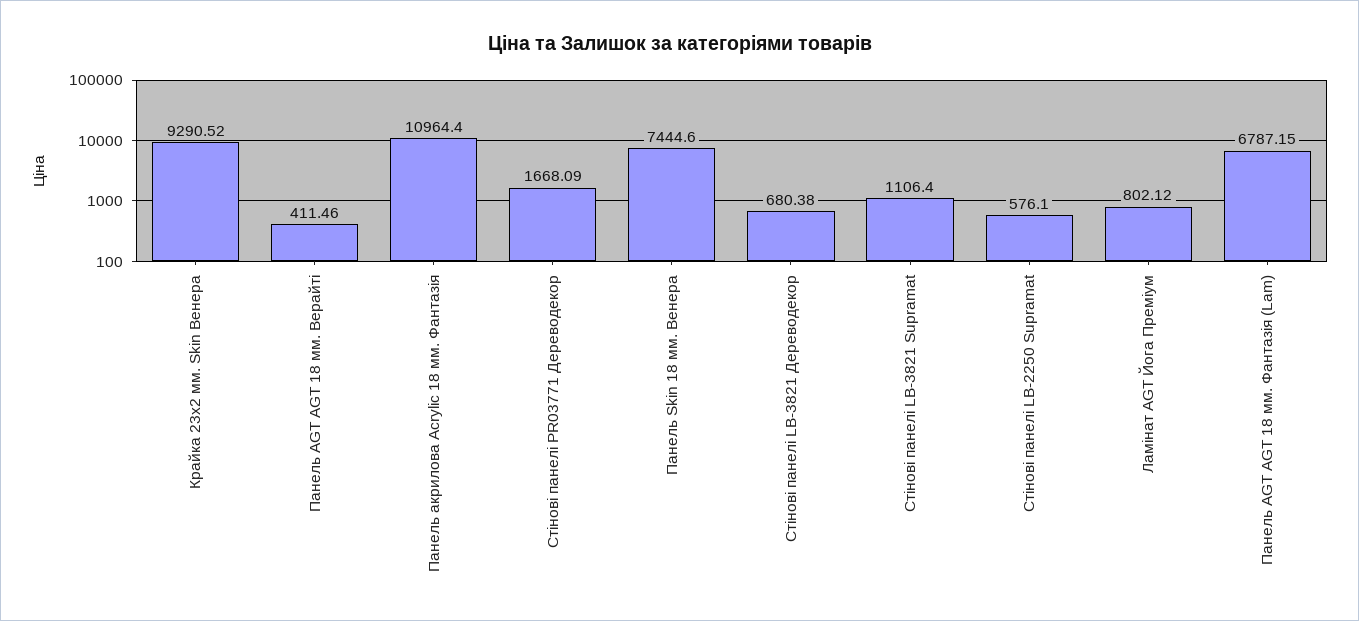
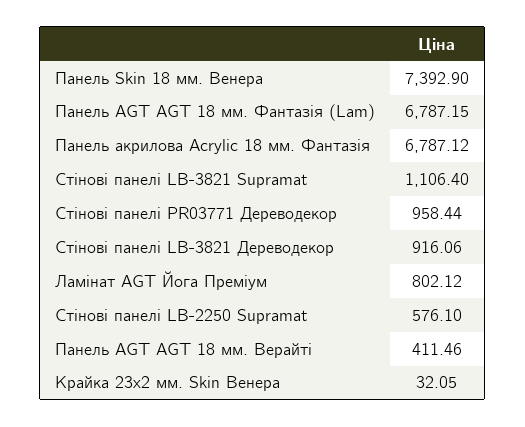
  {
-   "Крайка 23x2 мм. Skin Венера": 9290.52,
+   "Крайка 23x2 мм. Skin Венера": 32.05,
    "Панель AGT AGT 18 мм. Верайті": 411.46,
-   "Панель акрилова Acrylic 18 мм. Фантазія": 10964.4,
+   "Панель акрилова Acrylic 18 мм. Фантазія": 6787.12,
-   "Стінові панелі PR03771 Дереводекор": 1668.09,
+   "Стінові панелі PR03771 Дереводекор": 958.44,
-   "Панель Skin 18 мм. Венера": 7444.6,
+   "Панель Skin 18 мм. Венера": 7392.9,
-   "Стінові панелі LB-3821 Дереводекор": 680.38,
+   "Стінові панелі LB-3821 Дереводекор": 916.06,
    "Стінові панелі LB-3821 Supramat": 1106.4,
    "Стінові панелі LB-2250 Supramat": 576.1,
    "Ламінат AGT Йога Преміум": 802.12,
    "Панель AGT AGT 18 мм. Фантазія (Lam)": 6787.15
  }

